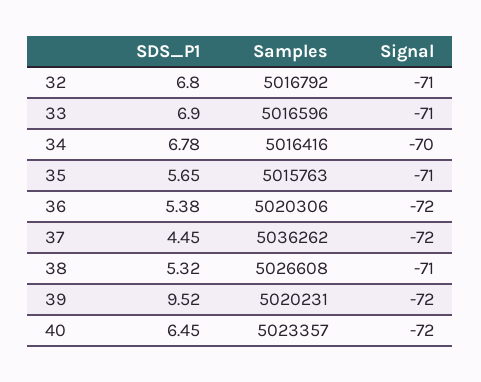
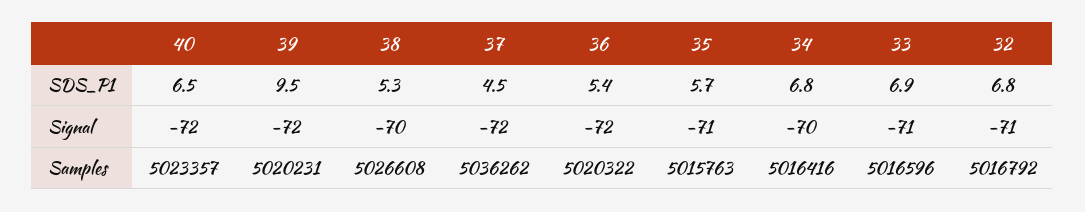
  {
    "SDS_P1": {
      "32": 6.8,
      "33": 6.9,
      "34": 6.78,
      "35": 5.65,
      "36": 5.38,
      "37": 4.45,
      "38": 5.32,
      "39": 9.52,
      "40": 6.45
    },
    "Samples": {
      "32": 5016792,
      "33": 5016596,
      "34": 5016416,
      "35": 5015763,
-     "36": 5020306,
+     "36": 5020322,
      "37": 5036262,
      "38": 5026608,
      "39": 5020231,
      "40": 5023357
    },
    "Signal": {
      "32": -71,
      "33": -71,
      "34": -70,
      "35": -71,
      "36": -72,
      "37": -72,
-     "38": -71,
+     "38": -70,
      "39": -72,
      "40": -72
    }
  }

